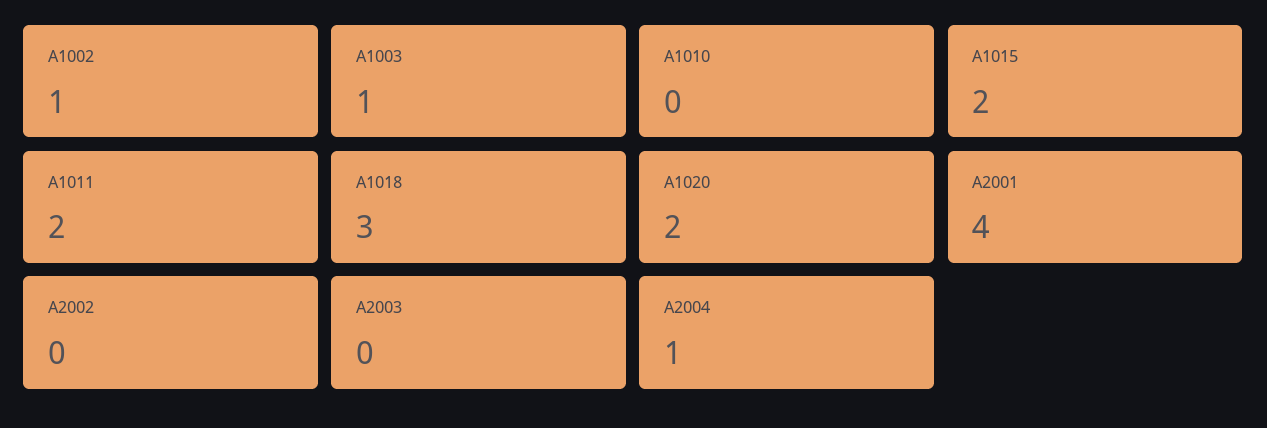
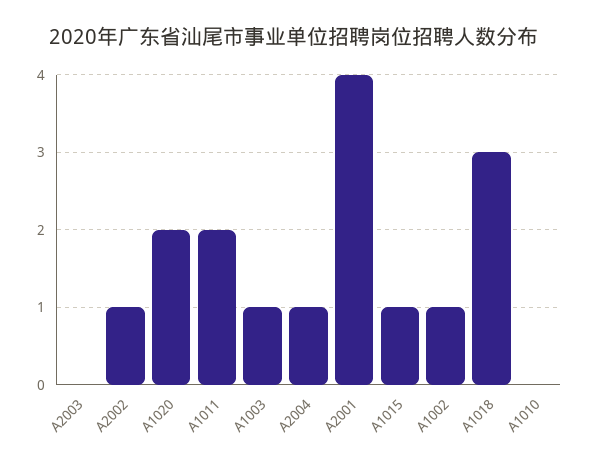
  {
    "A1002": 1,
    "A1003": 1,
    "A1010": 0,
-   "A1015": 2,
+   "A1015": 1,
    "A1011": 2,
    "A1018": 3,
    "A1020": 2,
    "A2001": 4,
-   "A2002": 0,
+   "A2002": 1,
    "A2003": 0,
    "A2004": 1
  }

